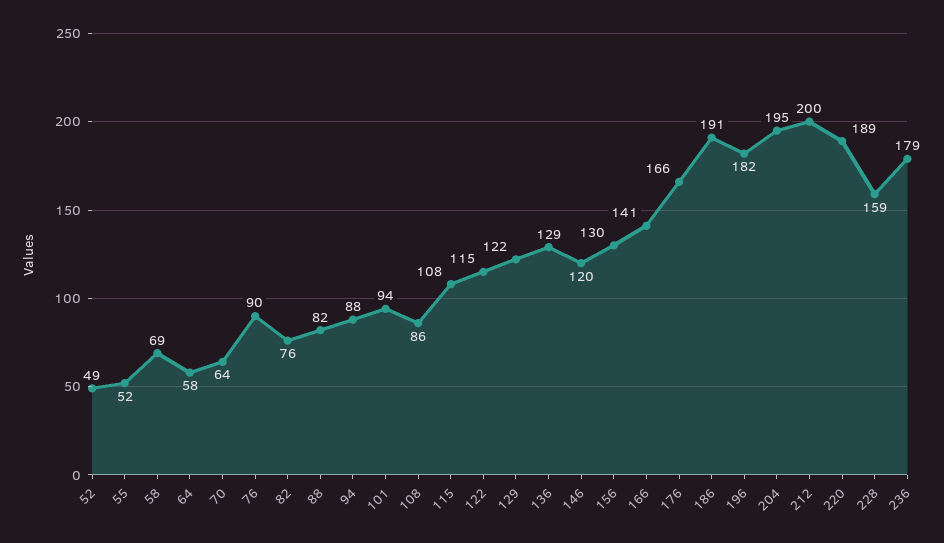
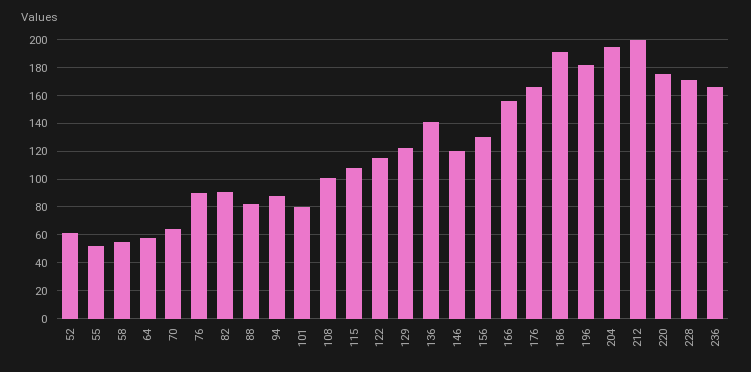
  {
-   "52": 49,
+   "52": 60,
    "55": 52,
-   "58": 69,
+   "58": 55,
    "64": 58,
    "70": 64,
    "76": 90,
-   "82": 76,
+   "82": 90,
    "88": 82,
    "94": 88,
-   "101": 94,
+   "101": 80,
-   "108": 86,
+   "108": 100,
    "115": 108,
    "122": 115,
    "129": 122,
-   "136": 129,
+   "136": 140,
    "146": 120,
    "156": 130,
-   "166": 141,
+   "166": 155,
    "176": 166,
    "186": 191,
    "196": 182,
    "204": 195,
    "212": 200,
-   "220": 189,
+   "220": 175,
-   "228": 159,
+   "228": 170,
-   "236": 179
+   "236": 165
  }

